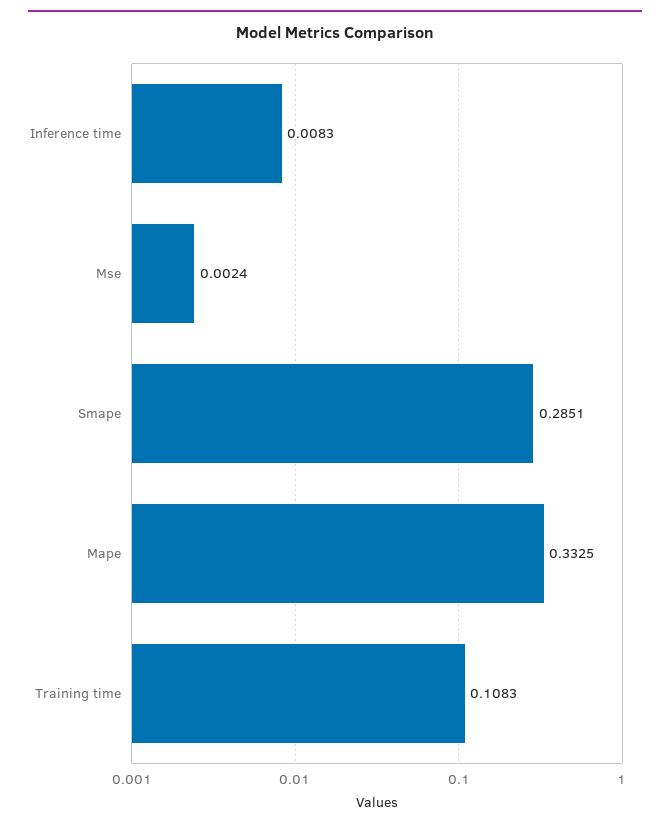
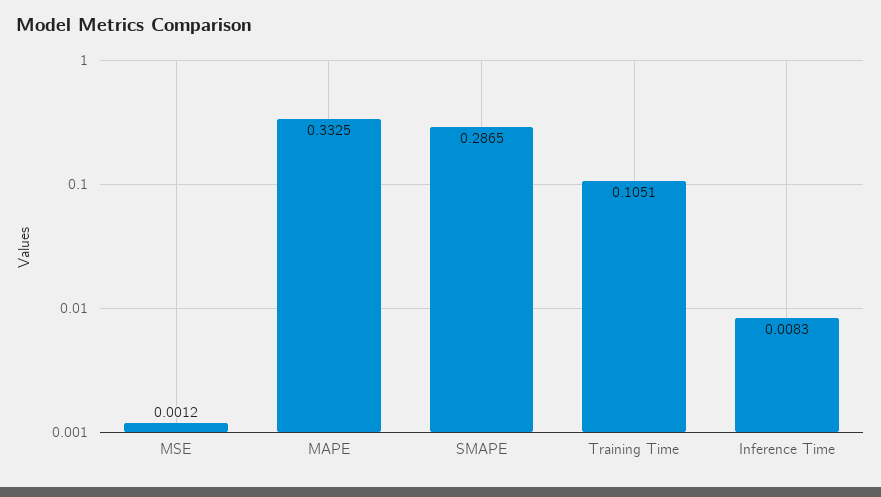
  {
    "Inference time": 0.0083,
-   "Mse": 0.0024,
+   "Mse": 0.0012,
-   "Smape": 0.2851,
+   "Smape": 0.2865,
    "Mape": 0.3325,
-   "Training time": 0.1083
+   "Training time": 0.1051
  }

